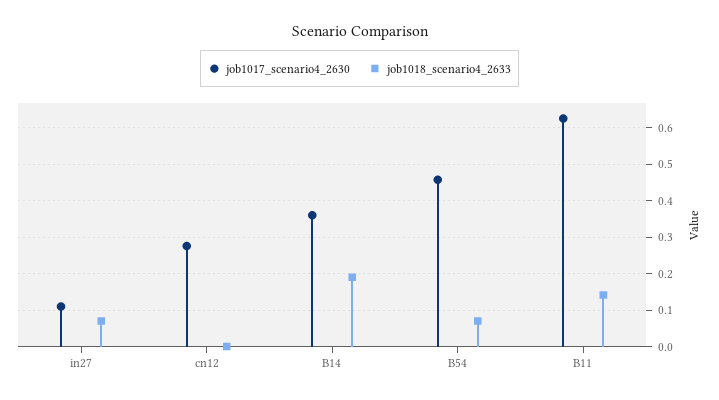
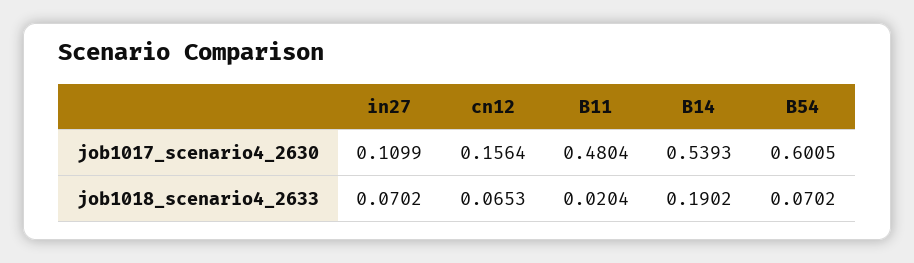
  {
    "job1017_scenario4_2630": {
      "in27": 0.1099,
-     "cn12": 0.28,
+     "cn12": 0.1564,
-     "B14": 0.36,
+     "B14": 0.5393,
-     "B54": 0.46,
+     "B54": 0.6005,
-     "B11": 0.62
+     "B11": 0.4804
    },
    "job1018_scenario4_2633": {
      "in27": 0.0702,
-     "cn12": 0,
+     "cn12": 0.0653,
      "B14": 0.1902,
      "B54": 0.0702,
-     "B11": 0.14
+     "B11": 0.0204
    }
  }

